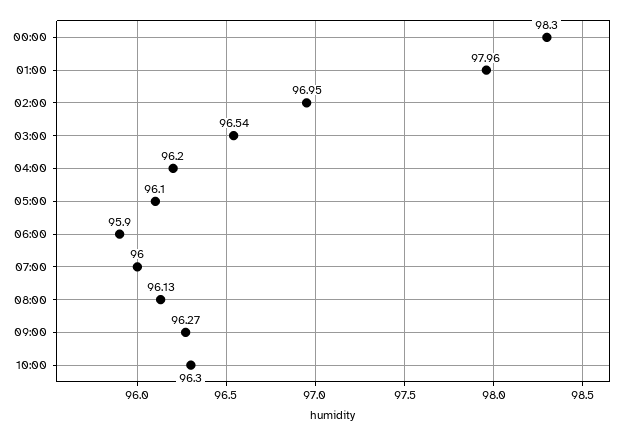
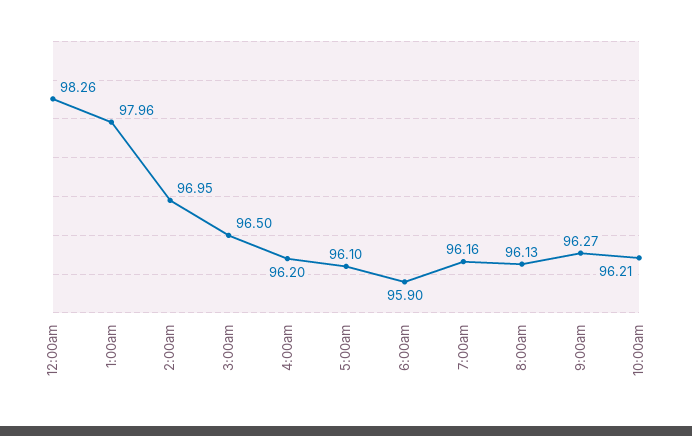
  {
-   "00:00": 98.3,
+   "00:00": 98.26,
    "01:00": 97.96,
    "02:00": 96.95,
-   "03:00": 96.54,
+   "03:00": 96.5,
    "04:00": 96.2,
    "05:00": 96.1,
    "06:00": 95.9,
-   "07:00": 96,
+   "07:00": 96.16,
    "08:00": 96.13,
    "09:00": 96.27,
-   "10:00": 96.3
+   "10:00": 96.21
  }

